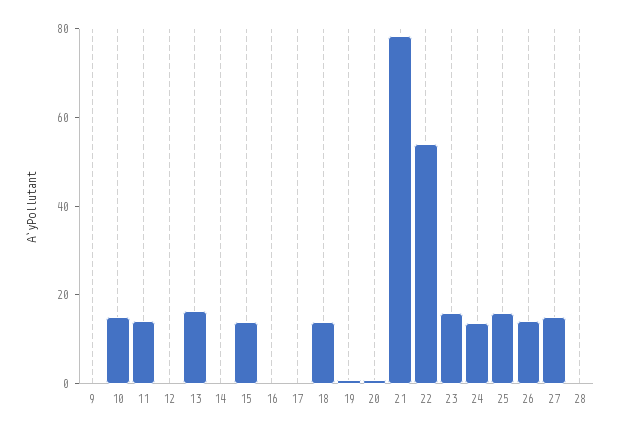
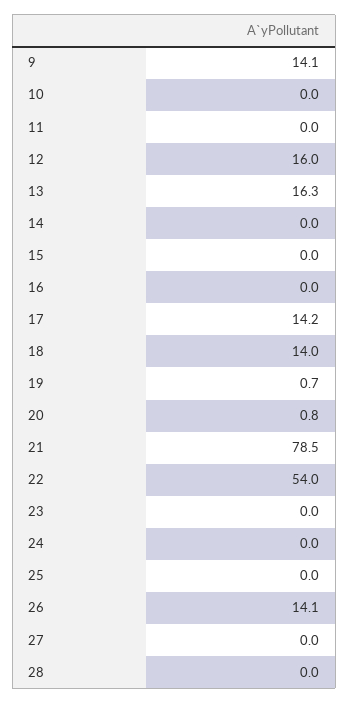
  {
-   "9": 0,
+   "9": 14.1,
-   "10": 15,
+   "10": 0,
-   "11": 15,
+   "11": 0,
-   "12": 0,
+   "12": 16,
    "13": 16.3,
    "14": 0,
-   "15": 15,
+   "15": 0,
    "16": 0,
-   "17": 0,
+   "17": 14.2,
    "18": 14,
    "19": 0.7,
    "20": 0.8,
    "21": 78.5,
    "22": 54,
-   "23": 15,
+   "23": 0,
-   "24": 15,
+   "24": 0,
-   "25": 15,
+   "25": 0,
    "26": 14.1,
-   "27": 15,
+   "27": 0,
    "28": 0
  }

